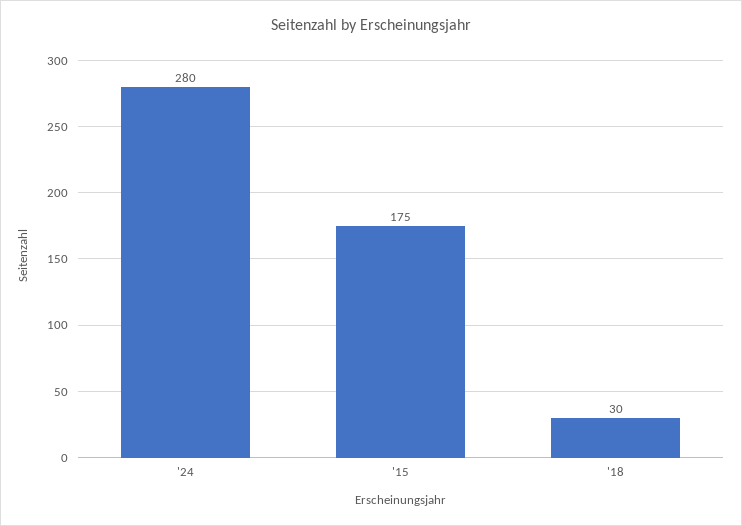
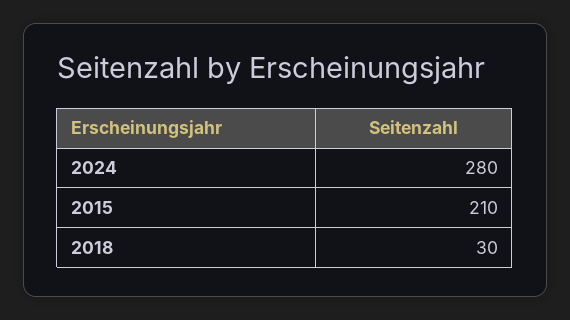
  {
    "'24": 280,
-   "'15": 175,
+   "'15": 210,
    "'18": 30
  }

